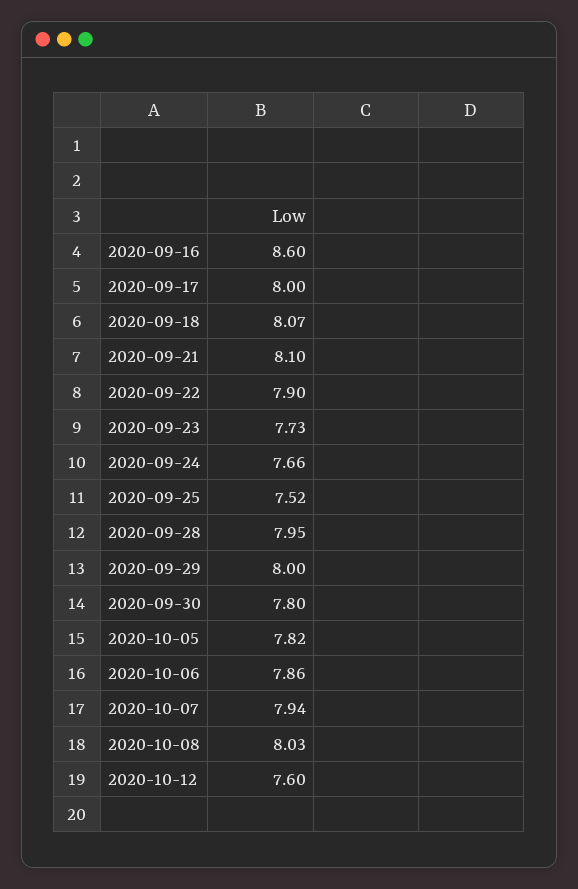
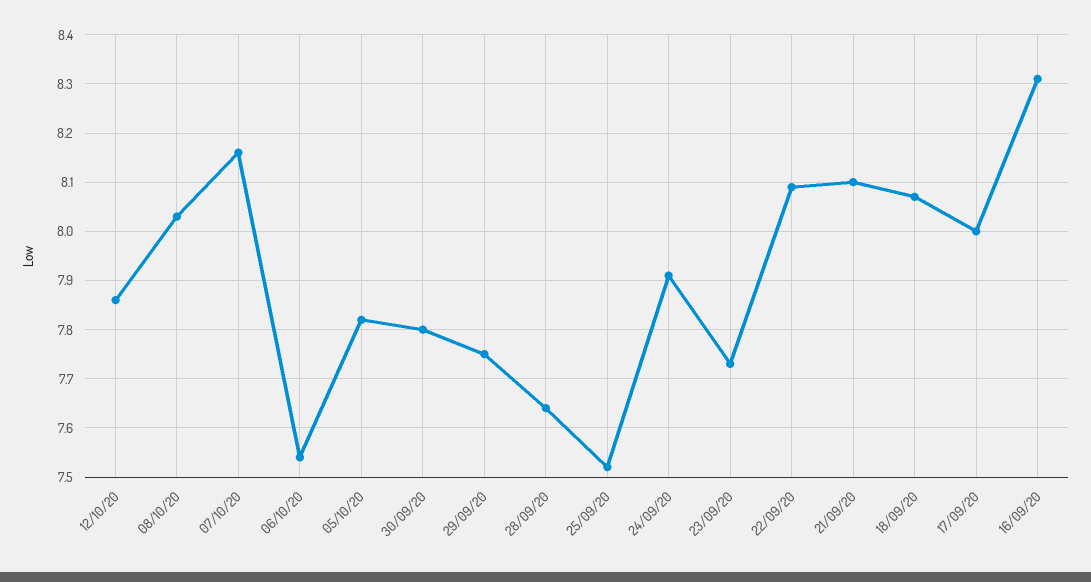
  {
-   "2020-09-16": 8.6,
+   "2020-09-16": 8.3,
    "2020-09-17": 8,
    "2020-09-18": 8.07,
    "2020-09-21": 8.1,
-   "2020-09-22": 7.9,
+   "2020-09-22": 8.1,
    "2020-09-23": 7.73,
-   "2020-09-24": 7.66,
+   "2020-09-24": 7.9,
    "2020-09-25": 7.52,
-   "2020-09-28": 7.95,
+   "2020-09-28": 7.65,
-   "2020-09-29": 8,
+   "2020-09-29": 7.75,
    "2020-09-30": 7.8,
    "2020-10-05": 7.82,
-   "2020-10-06": 7.86,
+   "2020-10-06": 7.55,
-   "2020-10-07": 7.94,
+   "2020-10-07": 8.15,
    "2020-10-08": 8.03,
-   "2020-10-12": 7.6
+   "2020-10-12": 7.85
  }

